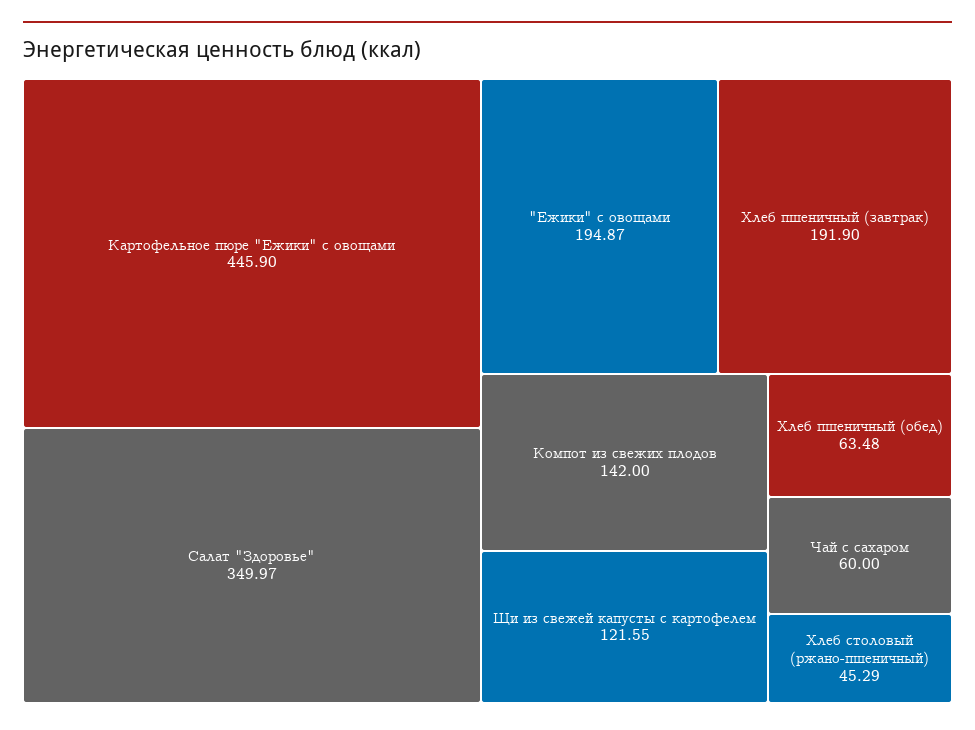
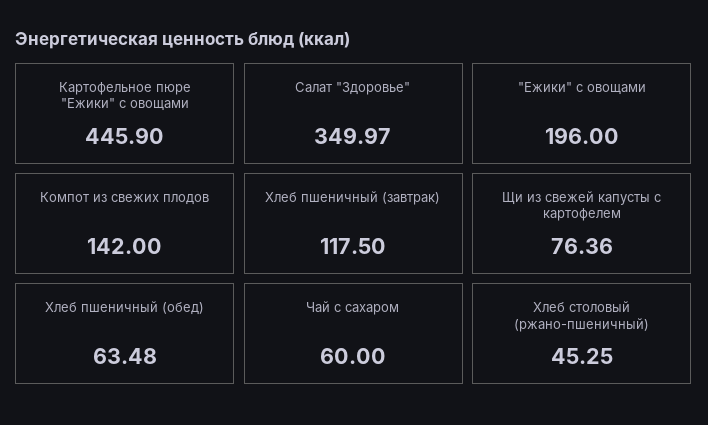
  {
    "Картофельное пюре \"Ежики\" с овощами": 445.9,
    "Салат \"Здоровье\"": 349.97,
-   "\"Ежики\" с овощами": 194.87,
+   "\"Ежики\" с овощами": 196,
-   "Хлеб пшеничный (завтрак)": 191.9,
+   "Хлеб пшеничный (завтрак)": 117.5,
    "Компот из свежих плодов": 142,
-   "Щи из свежей капусты с картофелем": 121.55,
+   "Щи из свежей капусты с картофелем": 76.36,
    "Хлеб пшеничный (обед)": 63.48,
    "Чай с сахаром": 60,
-   "Хлеб столовый (ржано-пшеничный)": 45.29
+   "Хлеб столовый (ржано-пшеничный)": 45.25
  }

